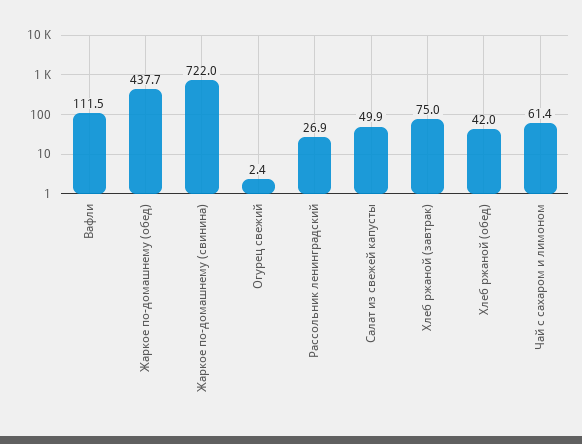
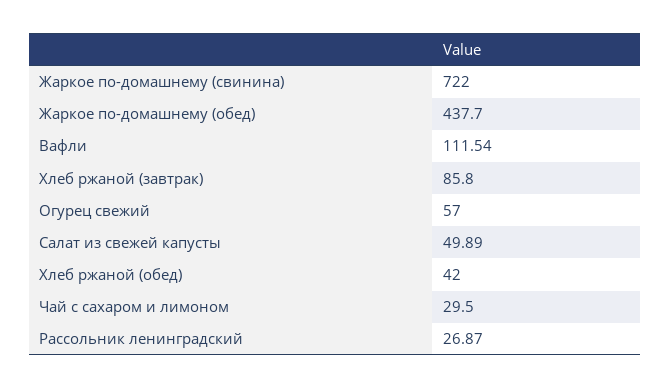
  {
    "Вафли": 111.54,
    "Жаркое по-домашнему (обед)": 437.7,
    "Жаркое по-домашнему (свинина)": 722,
-   "Огурец свежий": 2.4,
+   "Огурец свежий": 57,
    "Рассольник ленинградский": 26.87,
    "Салат из свежей капусты": 49.89,
-   "Хлеб ржаной (завтрак)": 75,
+   "Хлеб ржаной (завтрак)": 85.8,
    "Хлеб ржаной (обед)": 42,
-   "Чай с сахаром и лимоном": 61.4
+   "Чай с сахаром и лимоном": 29.5
  }

